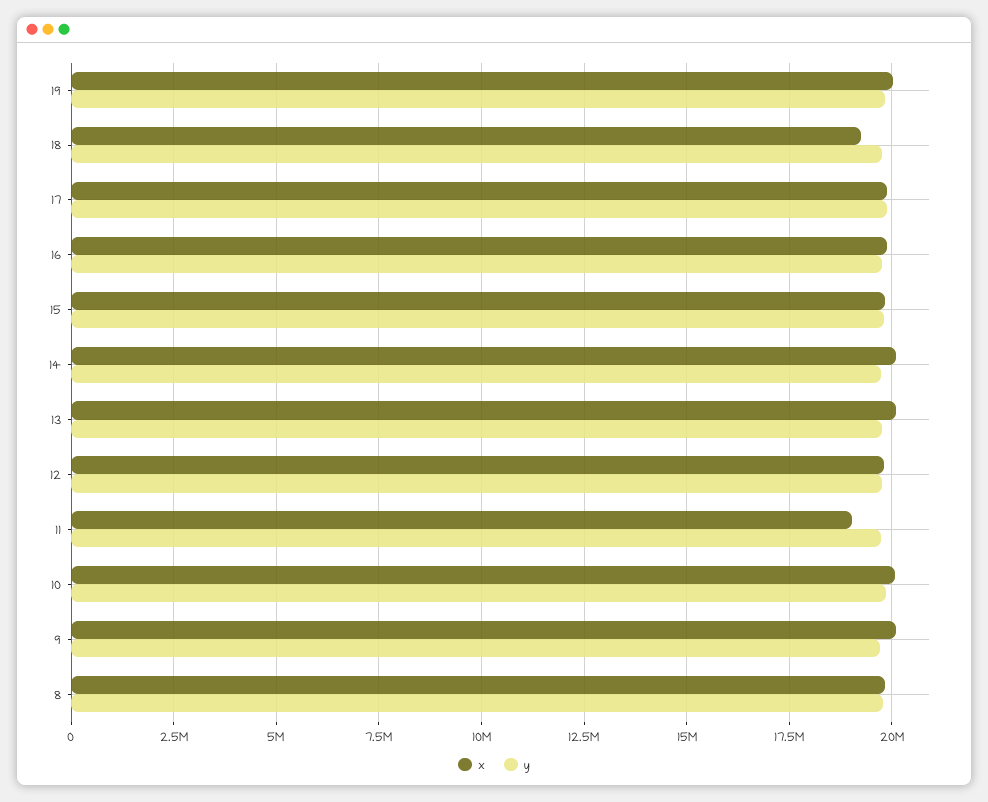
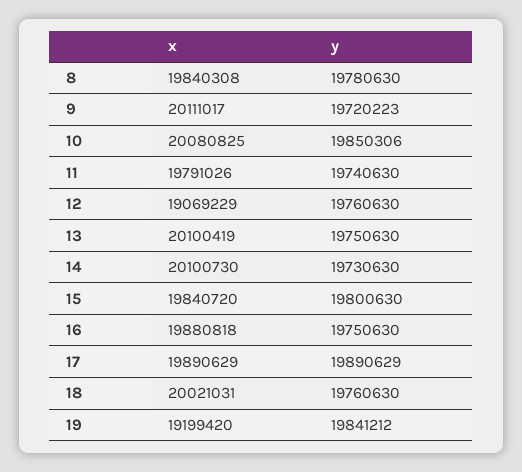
  {
    "x": {
-     "19": 20000000,
+     "19": 19199420,
-     "18": 19250000,
+     "18": 20021031,
      "17": 19890629,
      "16": 19880818,
      "15": 19840720,
      "14": 20100730,
      "13": 20100419,
-     "12": 19750000,
+     "12": 19069229,
-     "11": 19000000,
+     "11": 19791026,
      "10": 20080825,
      "9": 20111017,
      "8": 19840308
    },
    "y": {
      "19": 19841212,
      "18": 19760630,
      "17": 19890629,
      "16": 19750630,
      "15": 19800630,
      "14": 19730630,
      "13": 19750630,
      "12": 19760630,
      "11": 19740630,
      "10": 19850306,
      "9": 19720223,
      "8": 19780630
    }
  }

